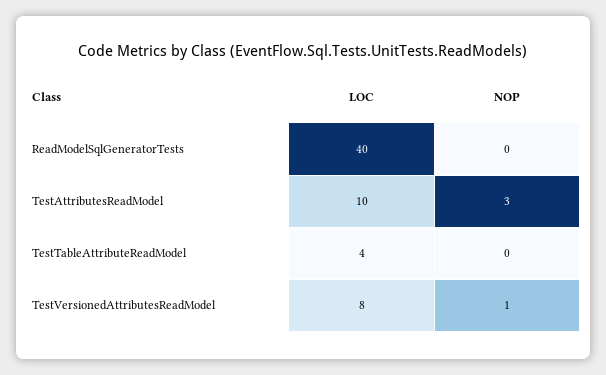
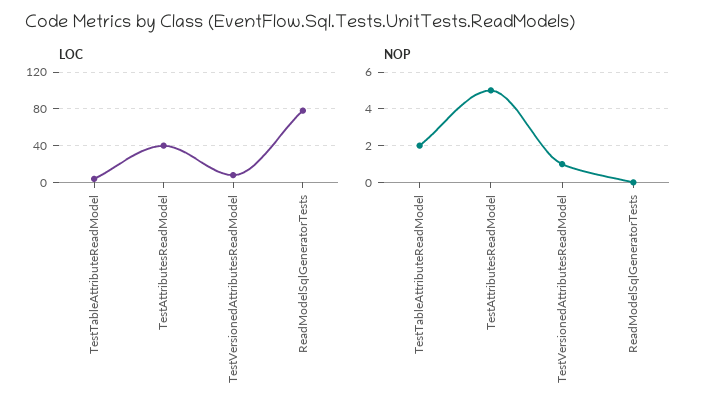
  {
    "LOC": {
-     "ReadModelSqlGeneratorTests": 40,
+     "ReadModelSqlGeneratorTests": 80,
-     "TestAttributesReadModel": 10,
+     "TestAttributesReadModel": 40,
      "TestTableAttributeReadModel": 4,
      "TestVersionedAttributesReadModel": 8
    },
    "NOP": {
      "ReadModelSqlGeneratorTests": 0,
-     "TestAttributesReadModel": 3,
+     "TestAttributesReadModel": 5,
-     "TestTableAttributeReadModel": 0,
+     "TestTableAttributeReadModel": 2,
      "TestVersionedAttributesReadModel": 1
    }
  }

